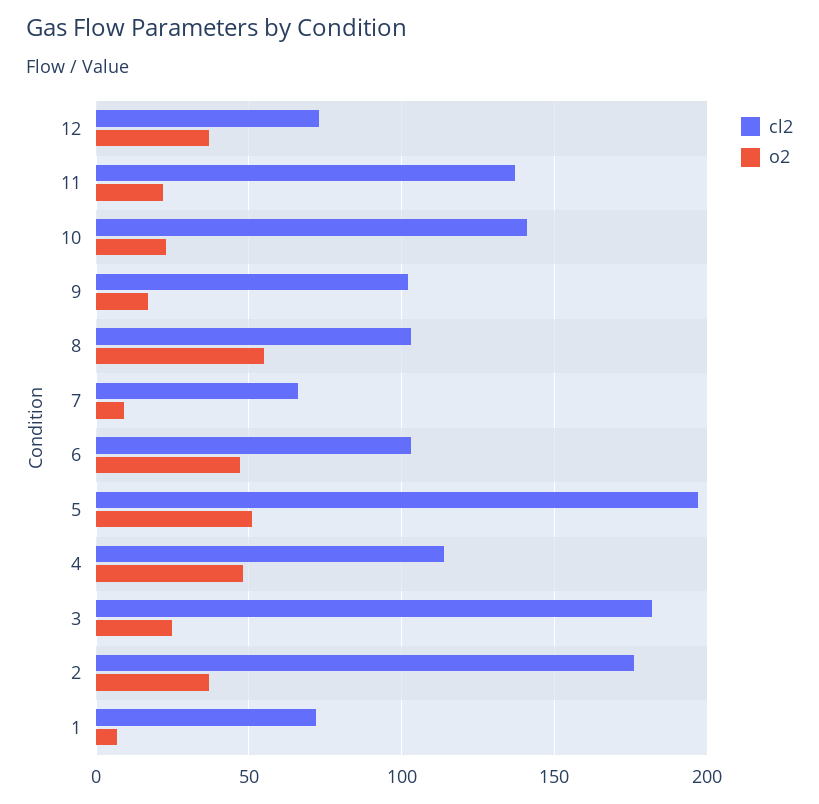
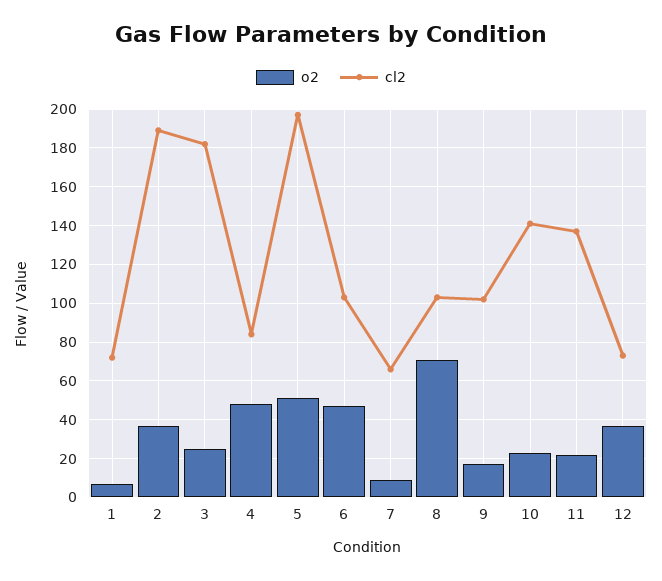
  {
    "cl2": {
      "12": 75,
      "11": 135,
      "10": 140,
      "9": 100,
      "8": 105,
      "7": 65,
      "6": 105,
      "5": 195,
-     "4": 115,
+     "4": 85,
      "3": 180,
-     "2": 175,
+     "2": 190,
      "1": 70
    },
    "o2": {
      "12": 35,
      "11": 20,
      "10": 25,
      "9": 15,
-     "8": 55,
+     "8": 70,
      "7": 10,
      "6": 45,
      "5": 50,
      "4": 50,
      "3": 25,
      "2": 35,
      "1": 5
    }
  }

